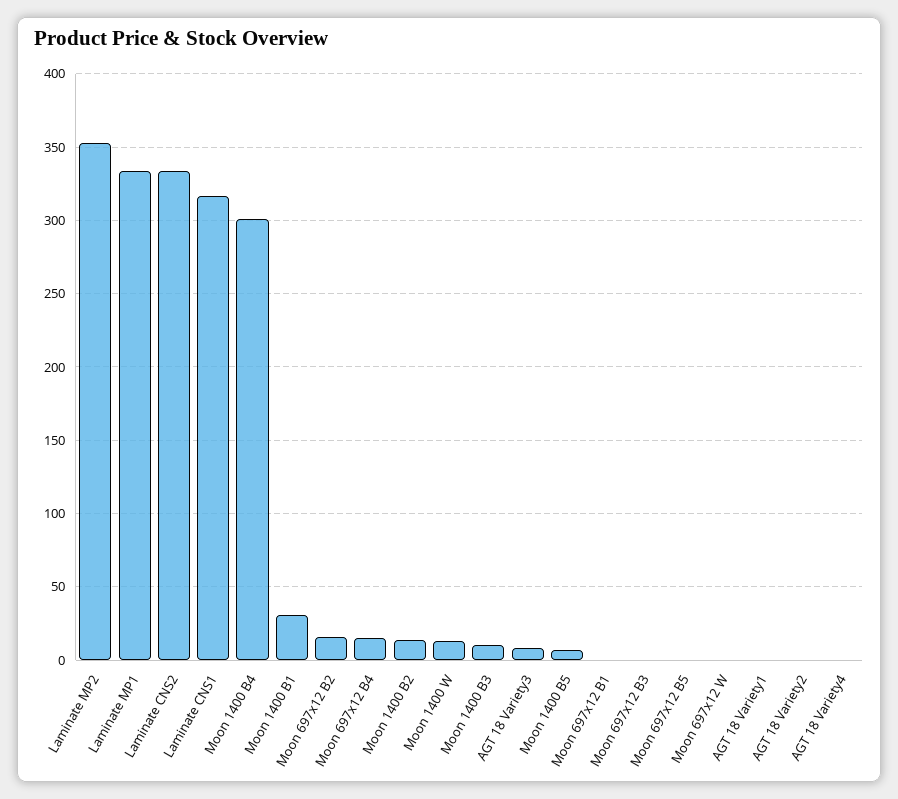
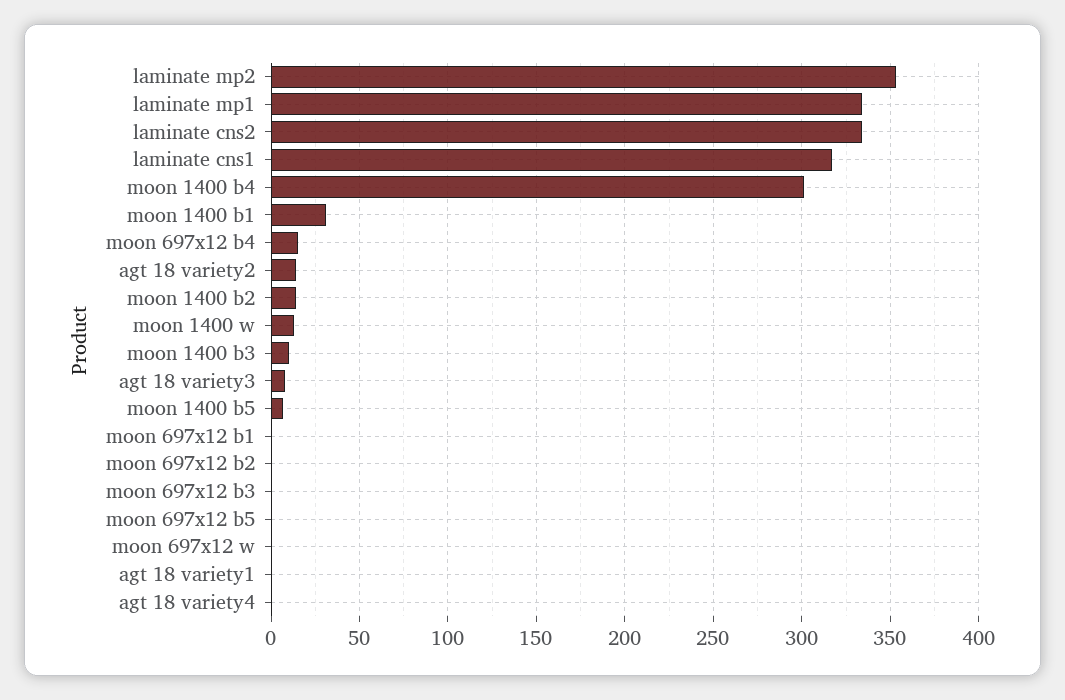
  {
    "Laminate MP2": 355,
    "Laminate MP1": 335,
    "Laminate CNS2": 335,
    "Laminate CNS1": 315,
    "Moon 1400 B4": 300,
    "Moon 1400 B1": 30,
-   "Moon 697x12 B2": 15,
+   "Moon 697x12 B2": 0,
    "Moon 697x12 B4": 15,
    "Moon 1400 B2": 15,
    "Moon 1400 W": 15,
    "Moon 1400 B3": 10,
    "AGT 18 Variety3": 10,
    "Moon 1400 B5": 5,
    "Moon 697x12 B1": 0,
    "Moon 697x12 B3": 0,
    "Moon 697x12 B5": 0,
    "Moon 697x12 W": 0,
    "AGT 18 Variety1": 0,
-   "AGT 18 Variety2": 0,
+   "AGT 18 Variety2": 15,
    "AGT 18 Variety4": 0
  }

